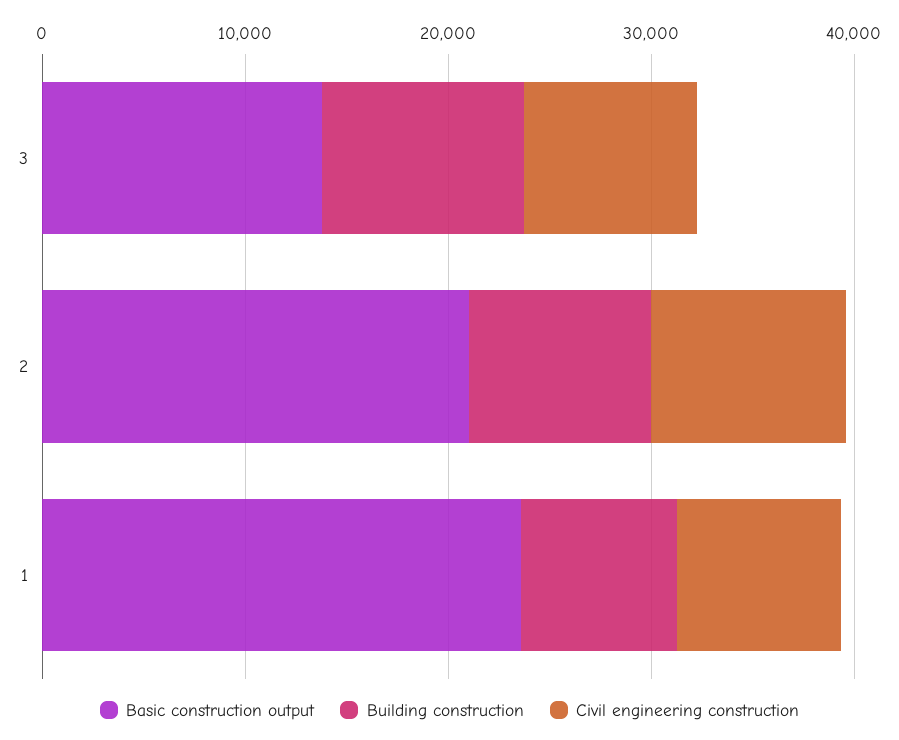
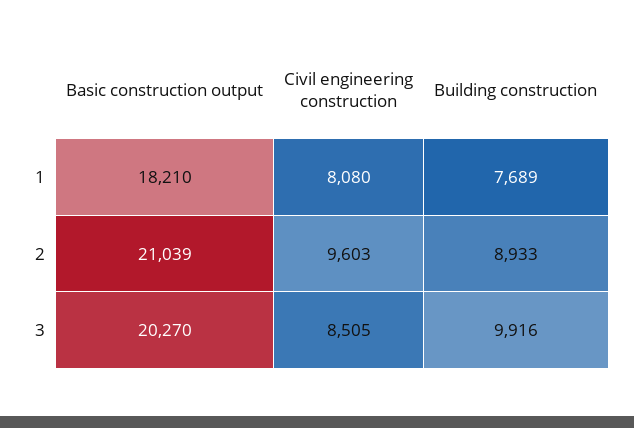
  {
    "Basic construction output": {
-     "3": 14000,
+     "3": 20270,
      "2": 21039,
-     "1": 24000
+     "1": 18210
    },
    "Building construction": {
      "3": 9916,
      "2": 8933,
      "1": 7689
    },
    "Civil engineering construction": {
      "3": 8505,
      "2": 9603,
      "1": 8080
    }
  }

